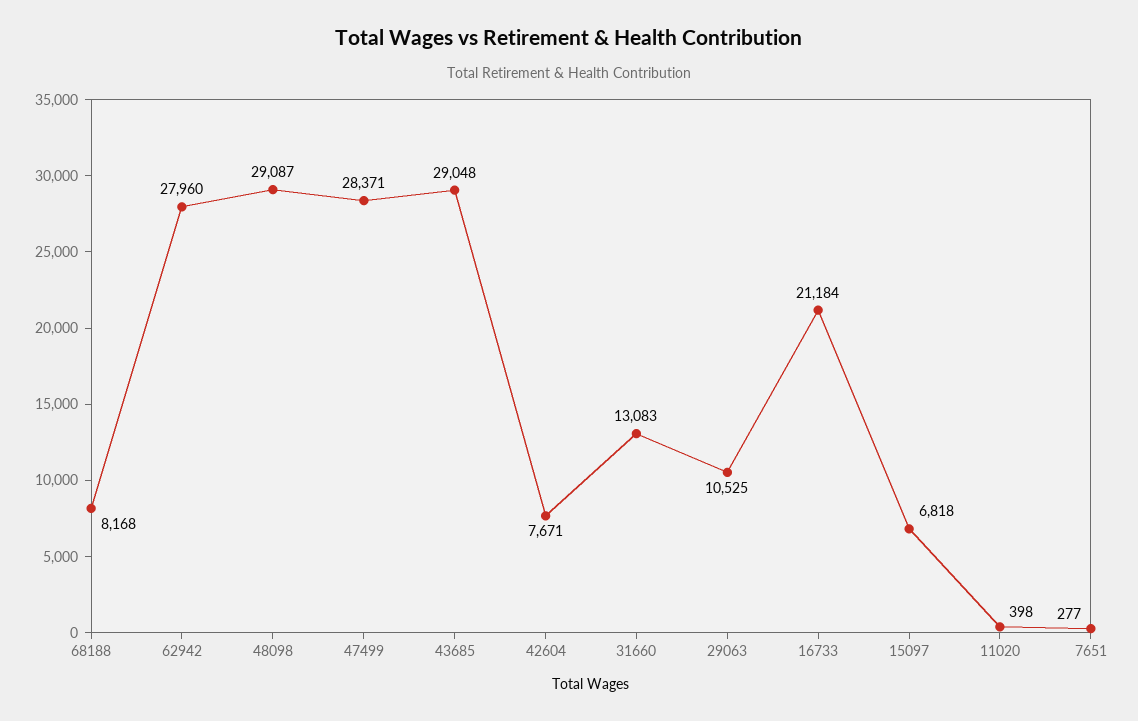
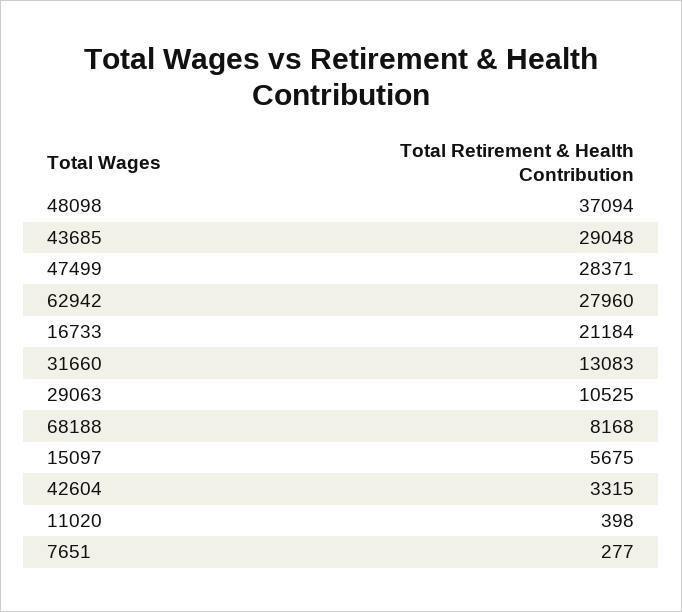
  {
    "68188": 8168,
    "62942": 27960,
-   "48098": 29087,
+   "48098": 37094,
    "47499": 28371,
    "43685": 29048,
-   "42604": 7671,
+   "42604": 3315,
    "31660": 13083,
    "29063": 10525,
    "16733": 21184,
-   "15097": 6818,
+   "15097": 5675,
    "11020": 398,
    "7651": 277
  }

